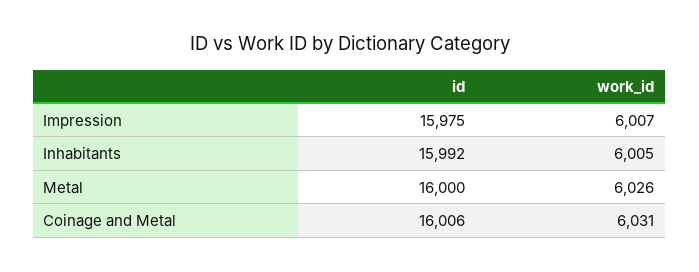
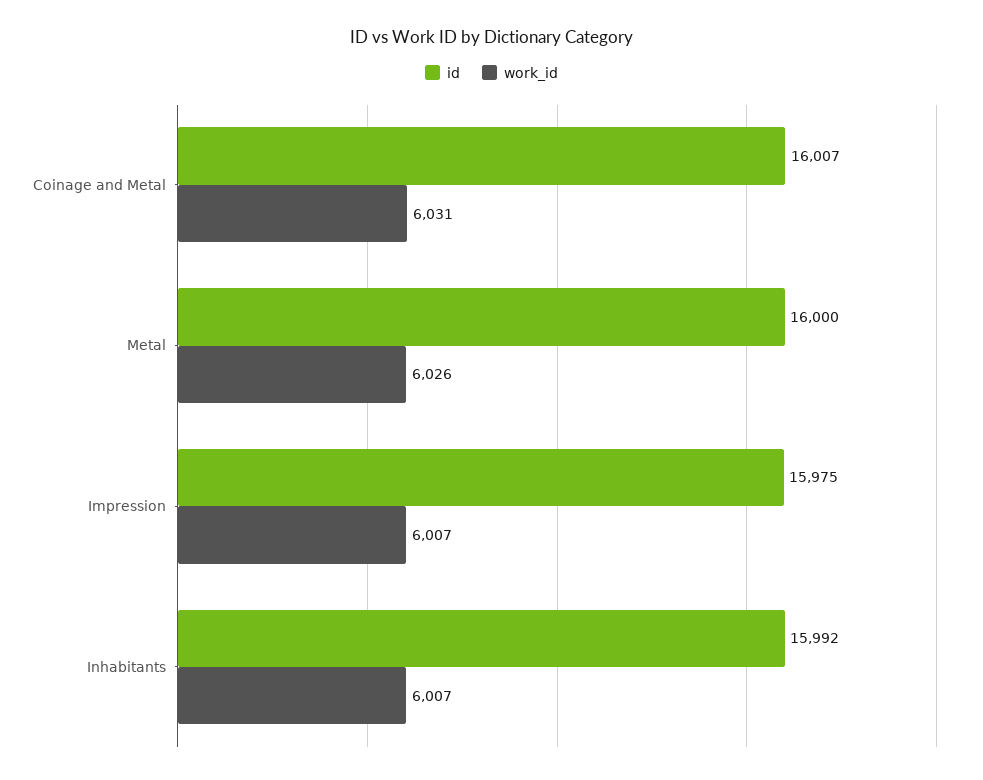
  {
    "id": {
      "Impression": 15975,
      "Inhabitants": 15992,
      "Metal": 16000,
-     "Coinage and Metal": 16006
+     "Coinage and Metal": 16007
    },
    "work_id": {
      "Impression": 6007,
-     "Inhabitants": 6005,
+     "Inhabitants": 6007,
      "Metal": 6026,
      "Coinage and Metal": 6031
    }
  }

